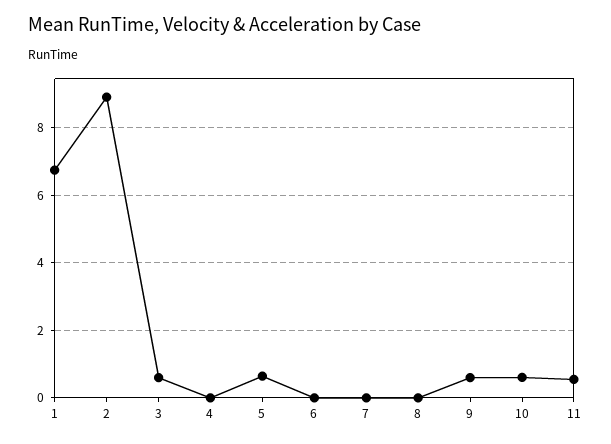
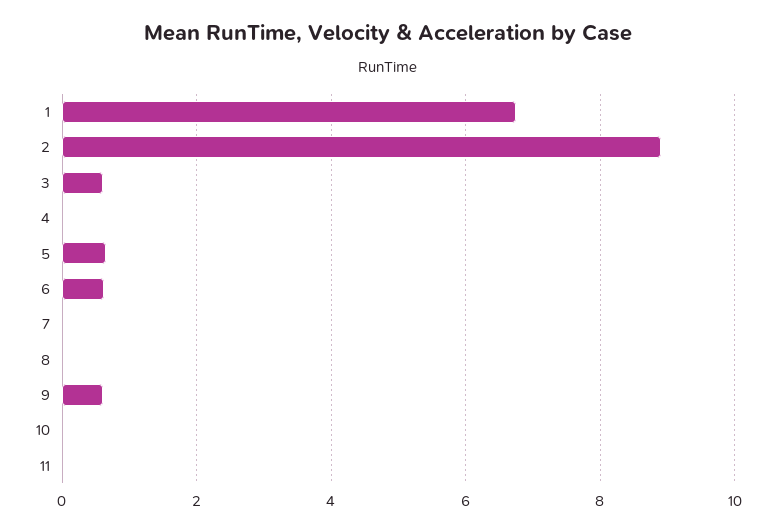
  {
    "1": 6.8,
    "2": 9,
    "3": 0.6,
    "4": 0,
    "5": 0.6,
-   "6": 0,
+   "6": 0.6,
    "7": 0,
    "8": 0,
    "9": 0.6,
-   "10": 0.6,
+   "10": 0,
-   "11": 0.6
+   "11": 0
  }

